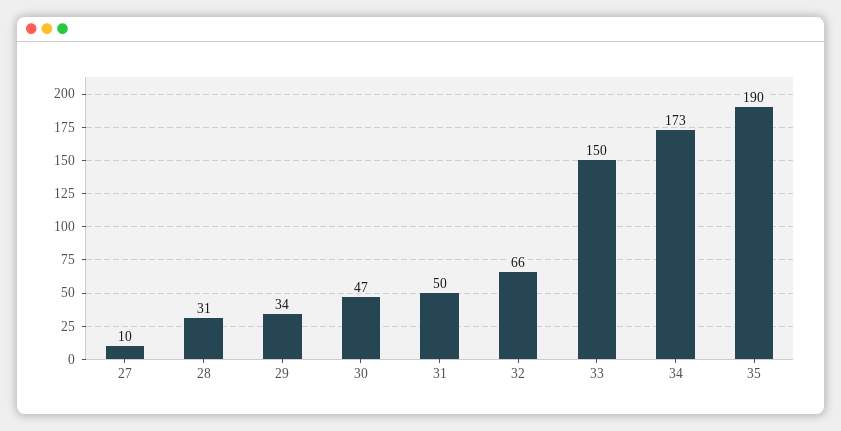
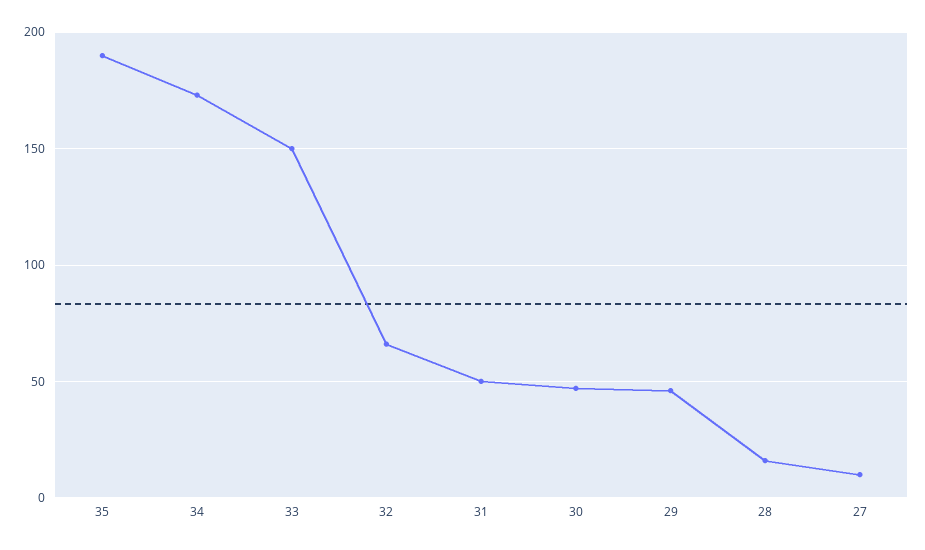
  {
    "27": 10,
-   "28": 31,
+   "28": 15,
-   "29": 34,
+   "29": 45,
    "30": 47,
    "31": 50,
    "32": 66,
    "33": 150,
    "34": 173,
    "35": 190
  }

